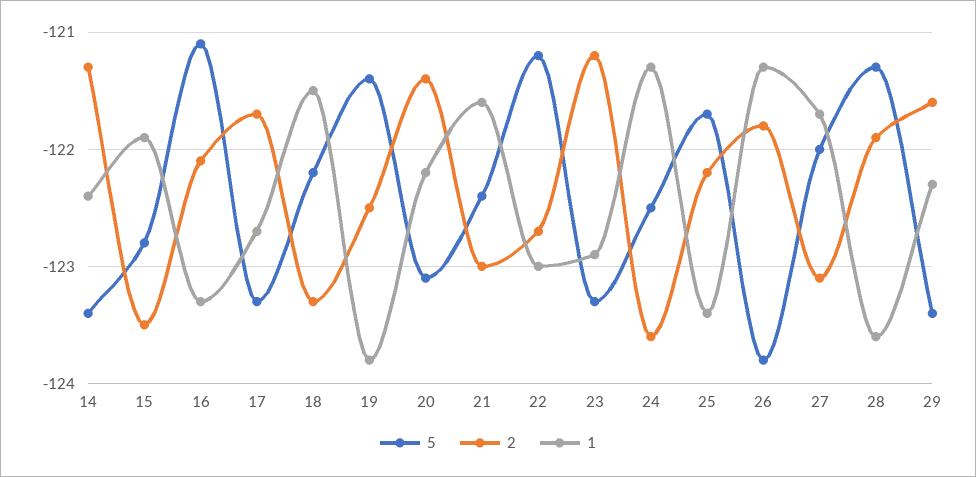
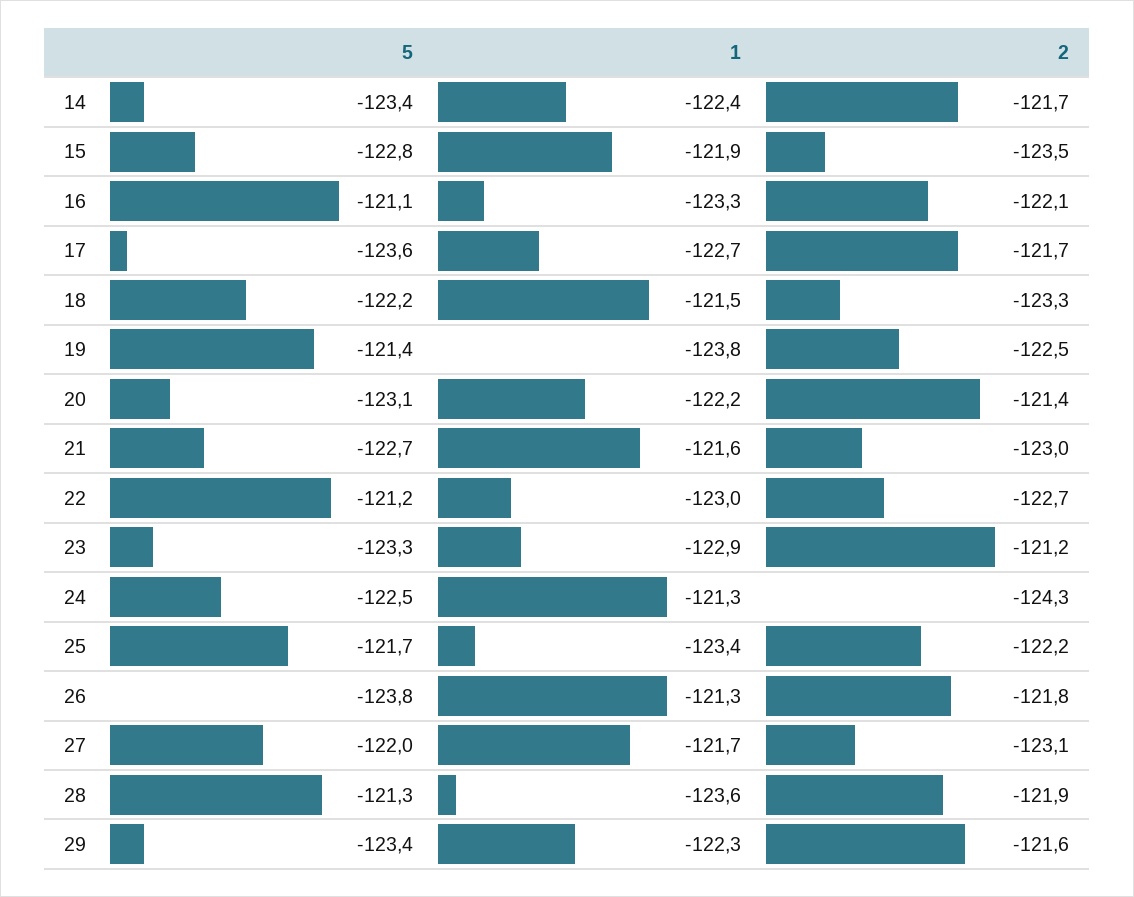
  {
    "5": {
      "14": -123.4,
      "15": -122.8,
      "16": -121.1,
-     "17": -123.3,
+     "17": -123.6,
      "18": -122.2,
      "19": -121.4,
      "20": -123.1,
-     "21": -122.4,
+     "21": -122.7,
      "22": -121.2,
      "23": -123.3,
      "24": -122.5,
      "25": -121.7,
      "26": -123.8,
      "27": -122,
      "28": -121.3,
      "29": -123.4
    },
    "2": {
-     "14": -121.3,
+     "14": -121.7,
      "15": -123.5,
      "16": -122.1,
      "17": -121.7,
      "18": -123.3,
      "19": -122.5,
      "20": -121.4,
      "21": -123,
      "22": -122.7,
      "23": -121.2,
-     "24": -123.6,
+     "24": -124.3,
      "25": -122.2,
      "26": -121.8,
      "27": -123.1,
      "28": -121.9,
      "29": -121.6
    },
    "1": {
      "14": -122.4,
      "15": -121.9,
      "16": -123.3,
      "17": -122.7,
      "18": -121.5,
      "19": -123.8,
      "20": -122.2,
      "21": -121.6,
      "22": -123,
      "23": -122.9,
      "24": -121.3,
      "25": -123.4,
      "26": -121.3,
      "27": -121.7,
      "28": -123.6,
      "29": -122.3
    }
  }

